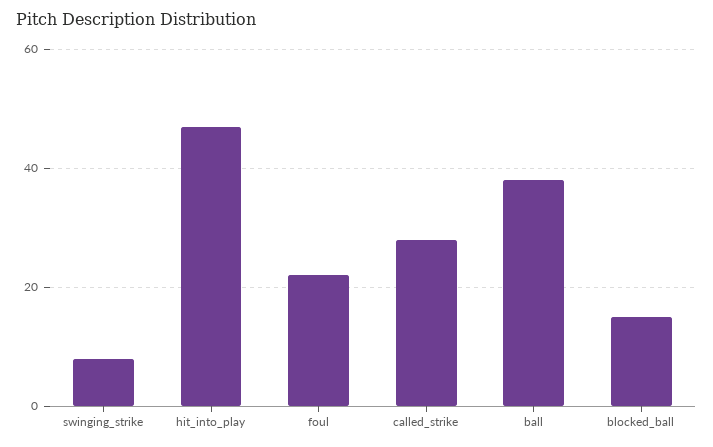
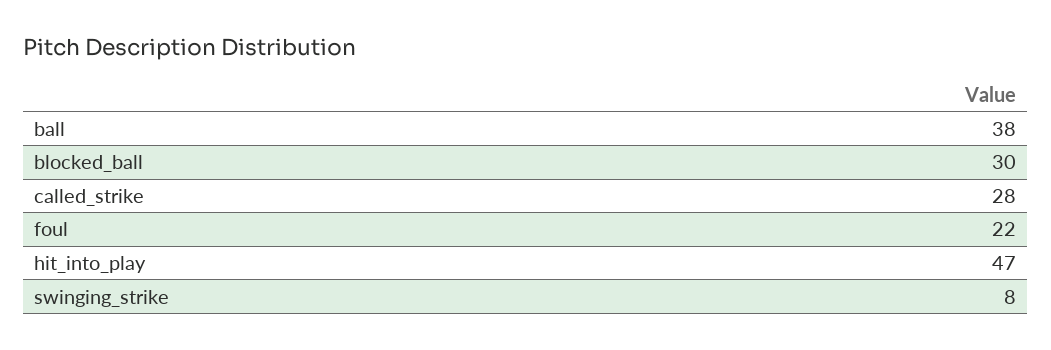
  {
    "swinging_strike": 8,
    "hit_into_play": 47,
    "foul": 22,
    "called_strike": 28,
    "ball": 38,
-   "blocked_ball": 15
+   "blocked_ball": 30
  }

